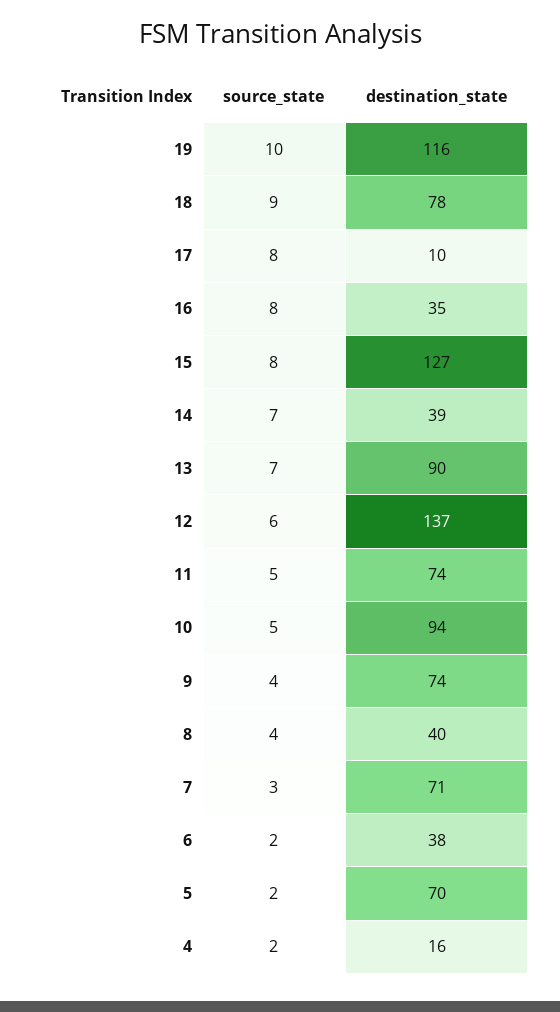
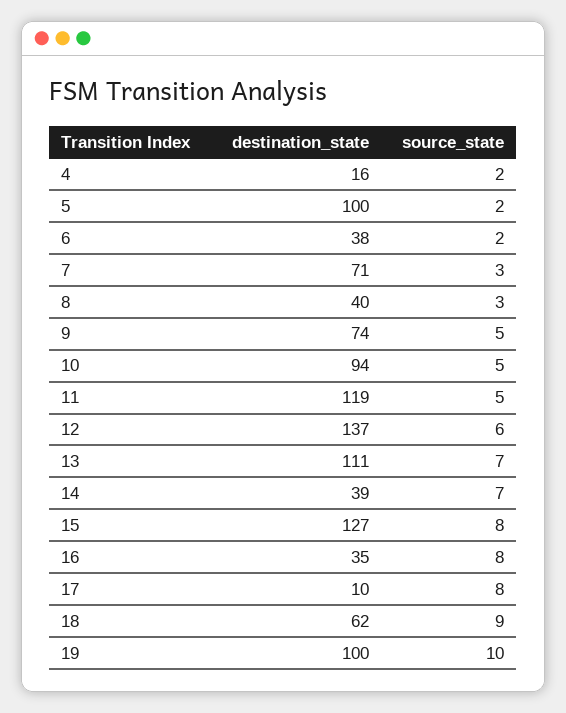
  {
    "source_state": {
      "19": 10,
      "18": 9,
      "17": 8,
      "16": 8,
      "15": 8,
      "14": 7,
      "13": 7,
      "12": 6,
      "11": 5,
      "10": 5,
-     "9": 4,
+     "9": 5,
-     "8": 4,
+     "8": 3,
      "7": 3,
      "6": 2,
      "5": 2,
      "4": 2
    },
    "destination_state": {
-     "19": 116,
+     "19": 100,
-     "18": 78,
+     "18": 62,
      "17": 10,
      "16": 35,
      "15": 127,
      "14": 39,
-     "13": 90,
+     "13": 111,
      "12": 137,
-     "11": 74,
+     "11": 119,
      "10": 94,
      "9": 74,
      "8": 40,
      "7": 71,
      "6": 38,
-     "5": 70,
+     "5": 100,
      "4": 16
    }
  }

